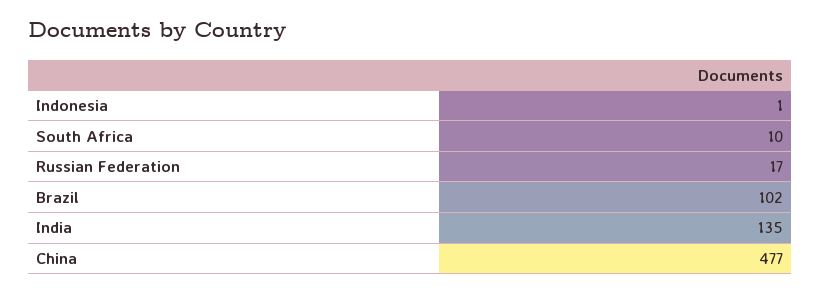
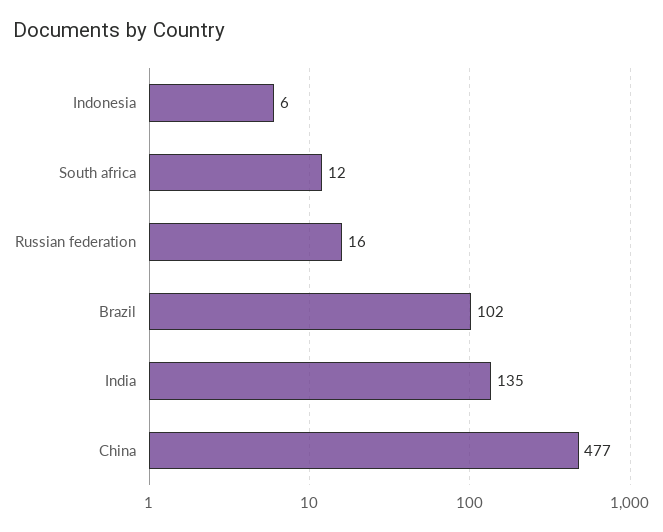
  {
-   "Indonesia": 1,
+   "Indonesia": 6,
-   "South Africa": 10,
+   "South Africa": 12,
-   "Russian Federation": 17,
+   "Russian Federation": 16,
    "Brazil": 102,
    "India": 135,
    "China": 477
  }

